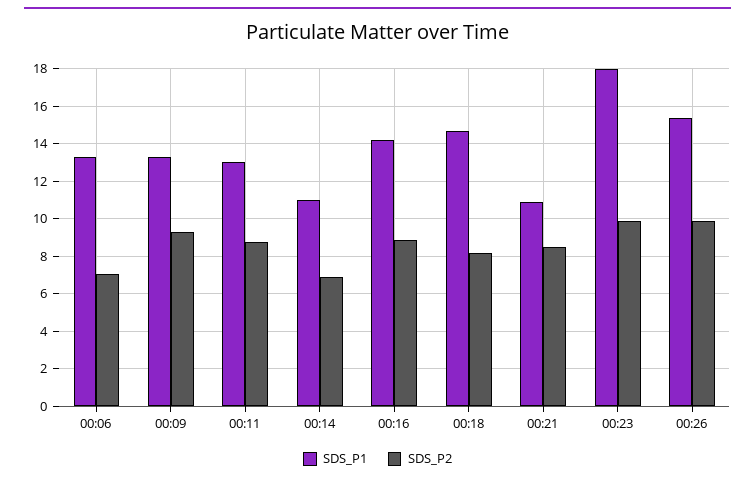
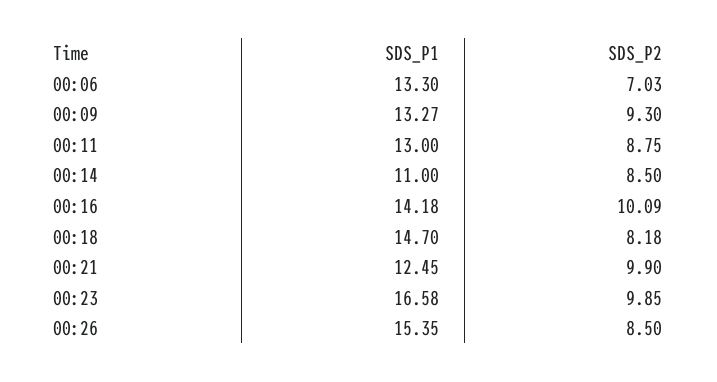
  {
    "SDS_P1": {
      "00:06": 13.3,
      "00:09": 13.27,
      "00:11": 13,
      "00:14": 11,
      "00:16": 14.18,
      "00:18": 14.7,
-     "00:21": 11,
+     "00:21": 12.45,
-     "00:23": 18,
+     "00:23": 16.58,
      "00:26": 15.35
    },
    "SDS_P2": {
      "00:06": 7.03,
      "00:09": 9.3,
      "00:11": 8.75,
-     "00:14": 7,
+     "00:14": 8.5,
-     "00:16": 9,
+     "00:16": 10.09,
      "00:18": 8.18,
-     "00:21": 8.5,
+     "00:21": 9.9,
      "00:23": 9.85,
-     "00:26": 10
+     "00:26": 8.5
    }
  }

